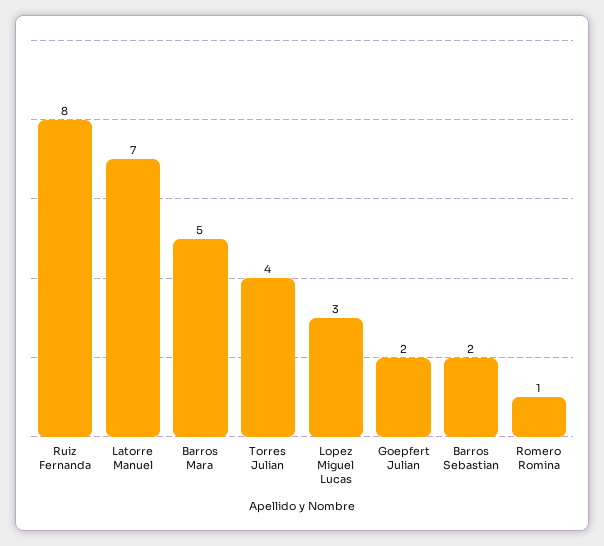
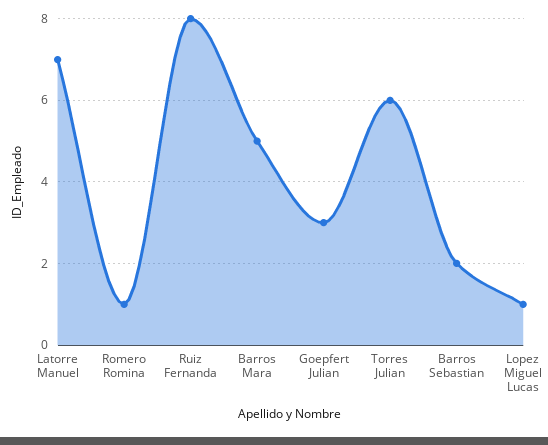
  {
    "Ruiz Fernanda": 8,
    "Latorre Manuel": 7,
    "Barros Mara": 5,
-   "Torres Julian": 4,
+   "Torres Julian": 6,
-   "Lopez Miguel Lucas": 3,
+   "Lopez Miguel Lucas": 1,
-   "Goepfert Julian": 2,
+   "Goepfert Julian": 3,
    "Barros Sebastian": 2,
    "Romero Romina": 1
  }

